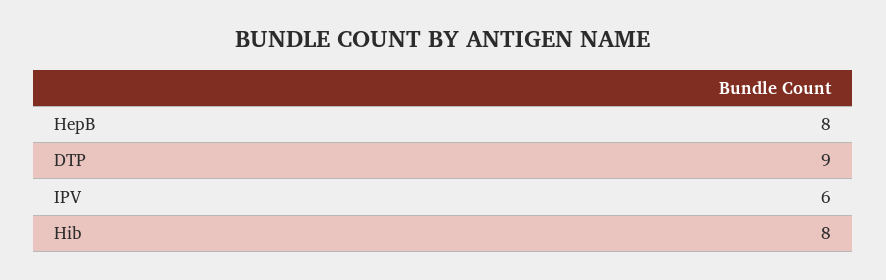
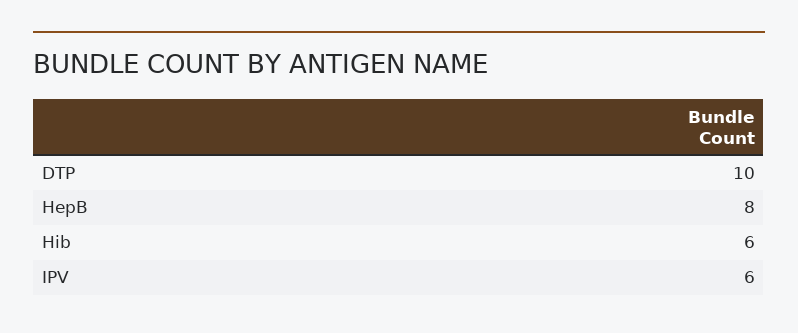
  {
    "HepB": 8,
-   "DTP": 9,
+   "DTP": 10,
    "IPV": 6,
-   "Hib": 8
+   "Hib": 6
  }

